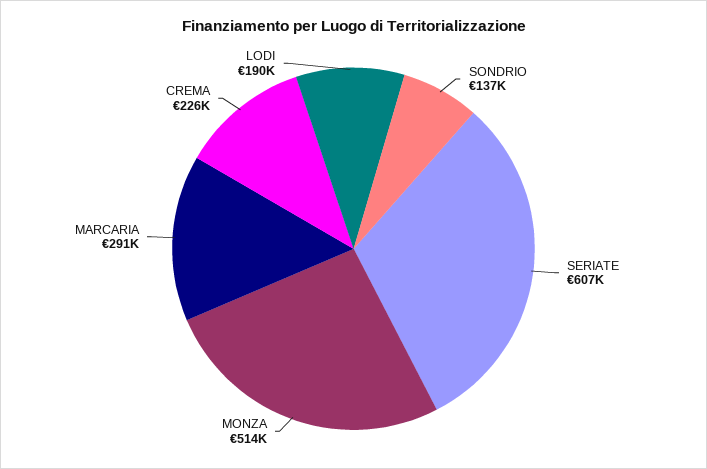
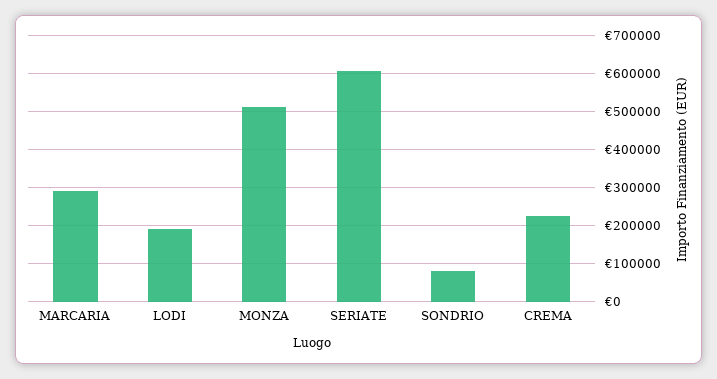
  {
-   "SONDRIO": 137000,
+   "SONDRIO": 80000,
    "SERIATE": 607000,
    "MONZA": 514000,
    "MARCARIA": 291000,
    "CREMA": 226000,
    "LODI": 190000
  }

